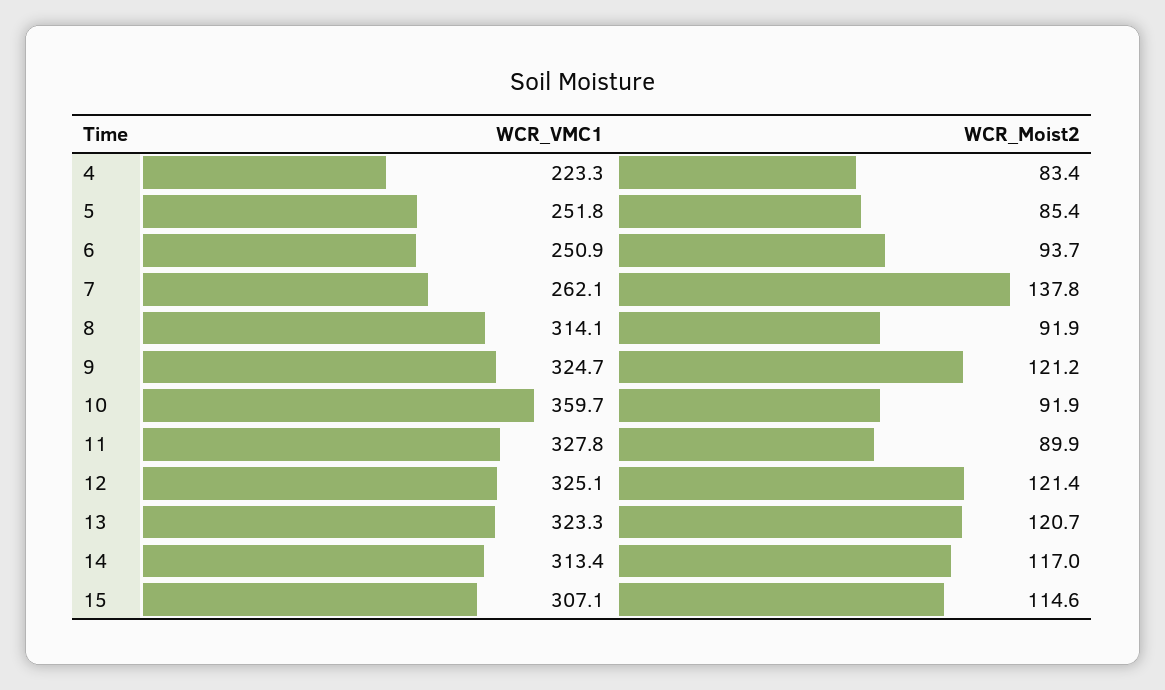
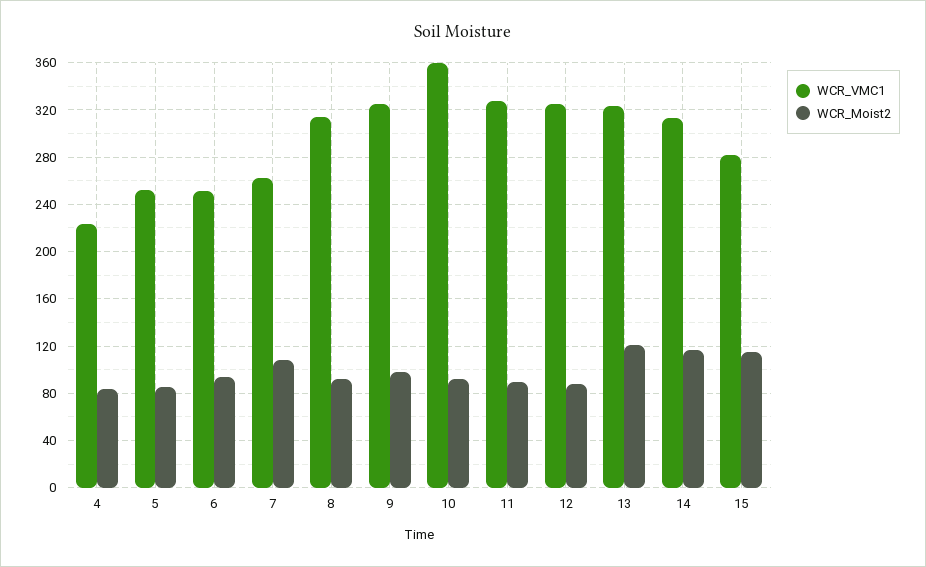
  {
    "WCR_VMC1": {
      "4": 223.3,
      "5": 251.8,
      "6": 250.9,
      "7": 262.1,
      "8": 314.1,
      "9": 324.7,
      "10": 359.7,
      "11": 327.8,
      "12": 325.1,
      "13": 323.3,
      "14": 313.4,
-     "15": 307.1
+     "15": 280
    },
    "WCR_Moist2": {
      "4": 83.4,
      "5": 85.4,
      "6": 93.7,
-     "7": 137.8,
+     "7": 110,
      "8": 91.9,
-     "9": 121.2,
+     "9": 100,
      "10": 91.9,
      "11": 89.9,
-     "12": 121.4,
+     "12": 90,
      "13": 120.7,
      "14": 117,
      "15": 114.6
    }
  }

